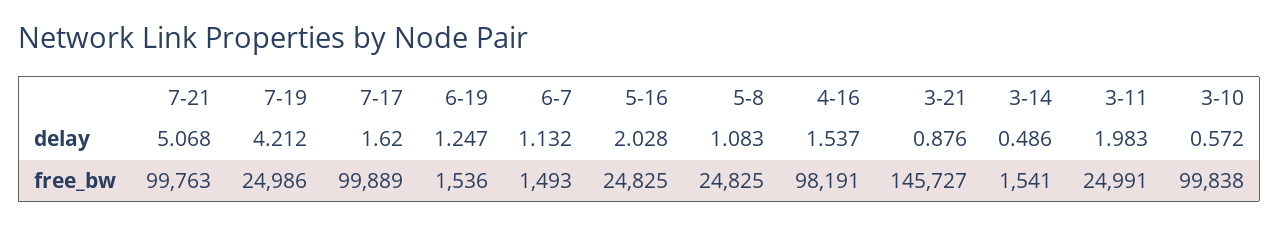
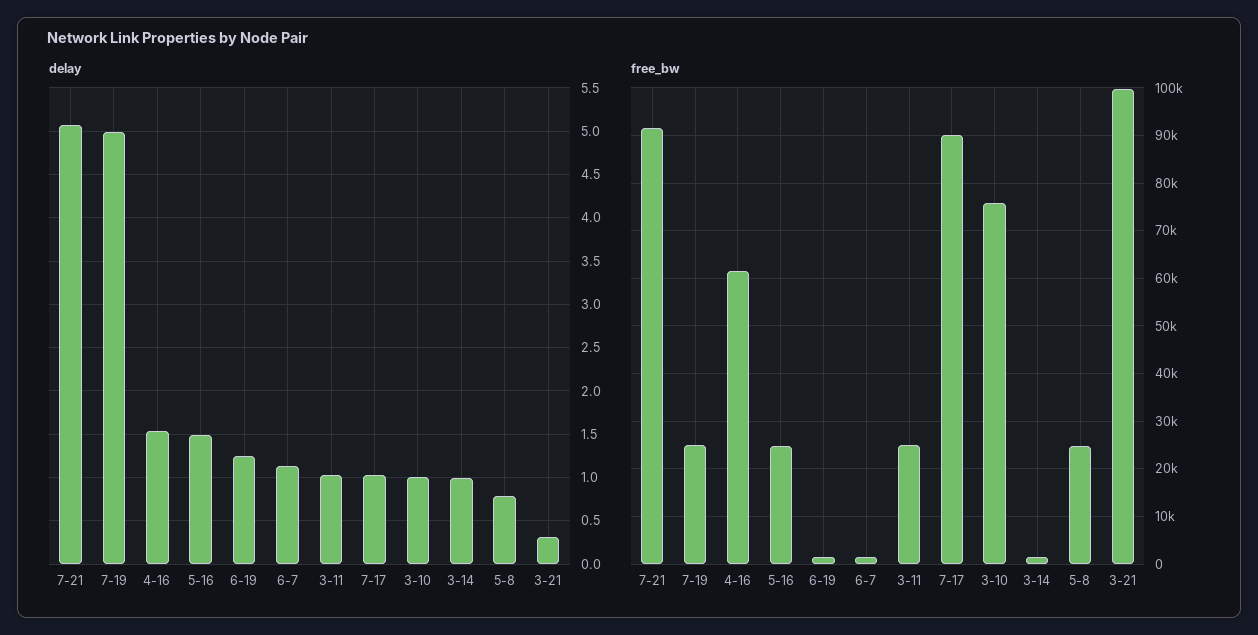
  {
    "delay": {
      "7-21": 5.068,
-     "7-19": 4.212,
+     "7-19": 5,
-     "7-17": 1.62,
+     "7-17": 1,
      "6-19": 1.247,
      "6-7": 1.132,
-     "5-16": 2.028,
+     "5-16": 1.5,
-     "5-8": 1.083,
+     "5-8": 0.8,
      "4-16": 1.537,
-     "3-21": 0.876,
+     "3-21": 0.3,
-     "3-14": 0.486,
+     "3-14": 1,
-     "3-11": 1.983,
+     "3-11": 1,
-     "3-10": 0.572
+     "3-10": 1
    },
    "free_bw": {
-     "7-21": 99763,
+     "7-21": 92000,
      "7-19": 24986,
-     "7-17": 99889,
+     "7-17": 90000,
      "6-19": 1536,
      "6-7": 1493,
      "5-16": 24825,
      "5-8": 24825,
-     "4-16": 98191,
+     "4-16": 62000,
-     "3-21": 145727,
+     "3-21": 100000,
      "3-14": 1541,
      "3-11": 24991,
-     "3-10": 99838
+     "3-10": 76000
    }
  }

